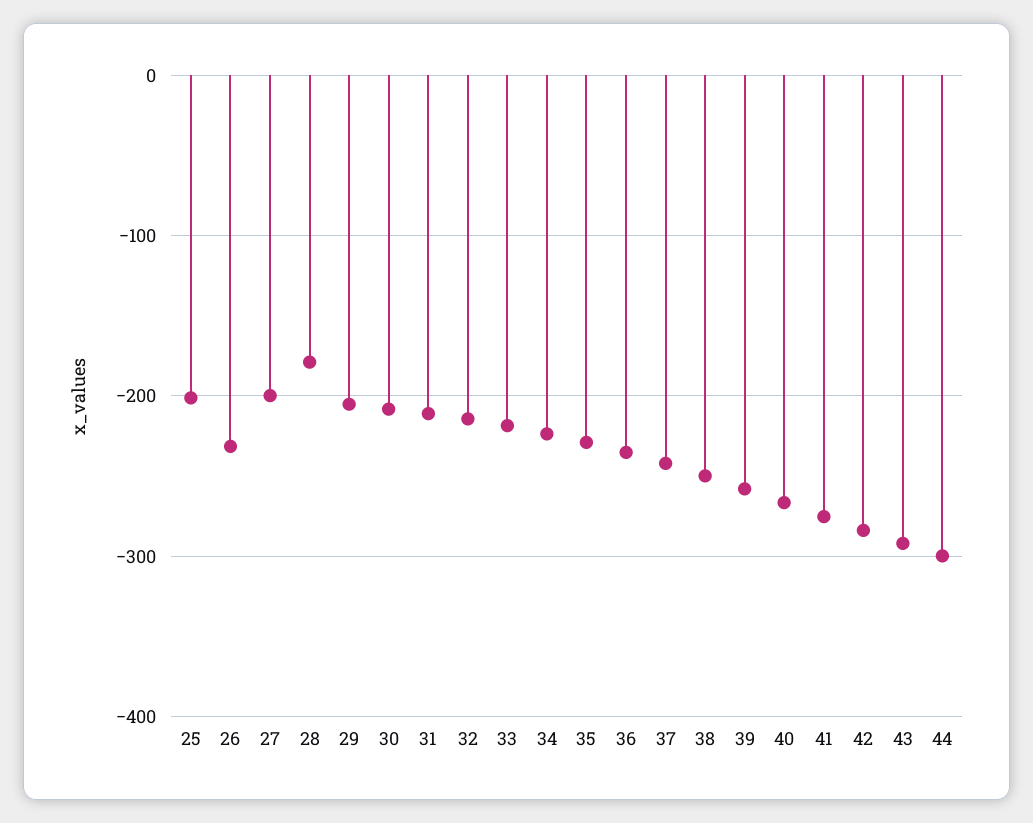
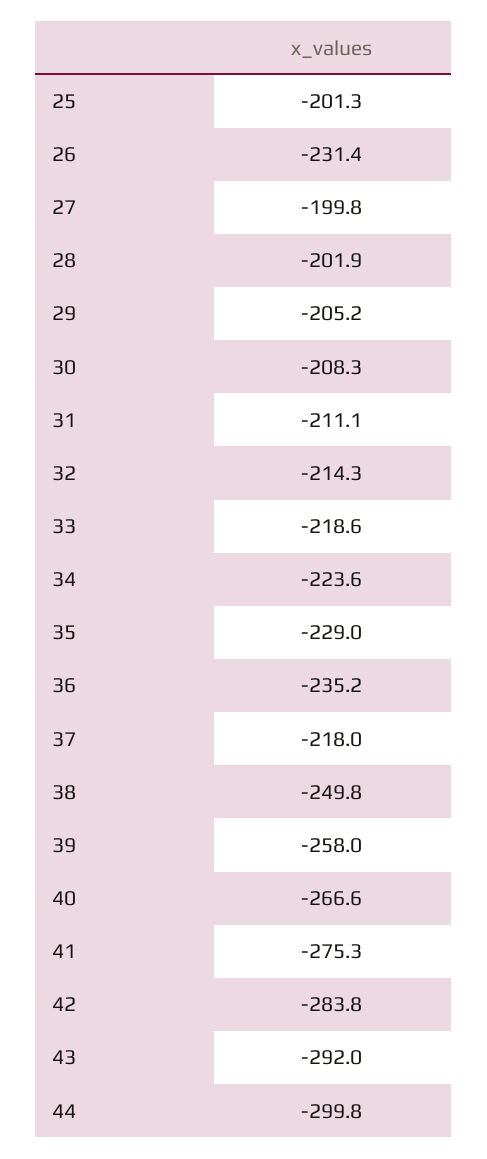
  {
    "25": -201.3,
    "26": -231.4,
    "27": -199.8,
-   "28": -180,
+   "28": -201.9,
    "29": -205.2,
    "30": -208.3,
    "31": -211.1,
    "32": -214.3,
    "33": -218.6,
    "34": -223.6,
    "35": -229,
    "36": -235.2,
-   "37": -240,
+   "37": -218,
    "38": -249.8,
    "39": -258,
    "40": -266.6,
    "41": -275.3,
    "42": -283.8,
    "43": -292,
    "44": -299.8
  }

